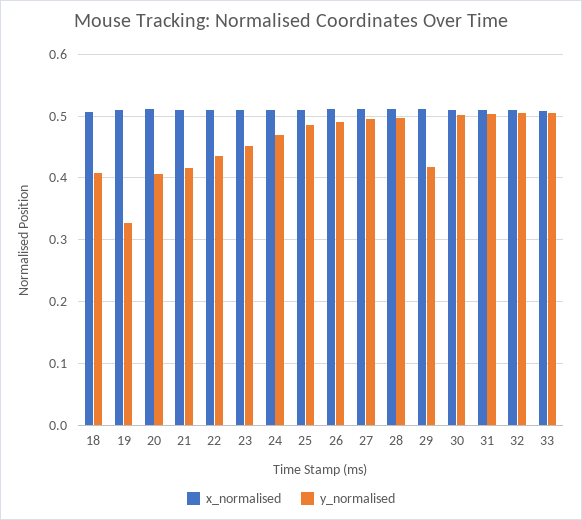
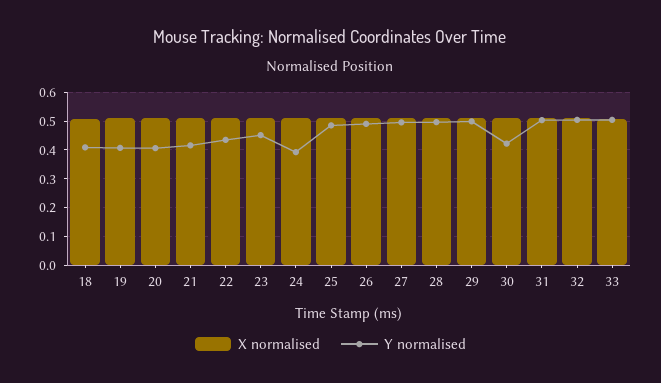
  {
    "x_normalised": {
      "18": 0.51,
      "19": 0.51,
      "20": 0.51,
      "21": 0.51,
      "22": 0.51,
      "23": 0.51,
      "24": 0.51,
      "25": 0.51,
      "26": 0.51,
      "27": 0.51,
      "28": 0.51,
      "29": 0.51,
      "30": 0.51,
      "31": 0.51,
      "32": 0.51,
      "33": 0.51
    },
    "y_normalised": {
      "18": 0.41,
-     "19": 0.33,
+     "19": 0.4,
      "20": 0.41,
      "21": 0.42,
      "22": 0.44,
      "23": 0.45,
-     "24": 0.47,
+     "24": 0.4,
      "25": 0.49,
      "26": 0.49,
      "27": 0.5,
      "28": 0.5,
-     "29": 0.42,
+     "29": 0.5,
-     "30": 0.5,
+     "30": 0.425,
      "31": 0.5,
      "32": 0.5,
      "33": 0.5
    }
  }

